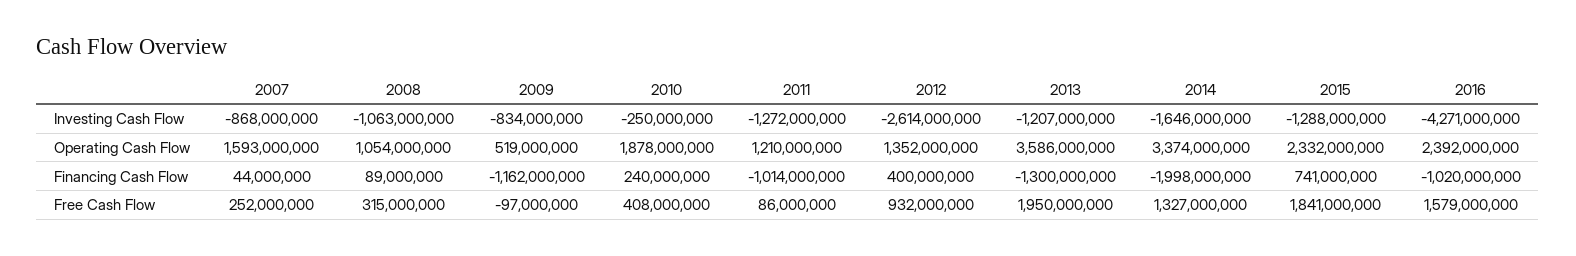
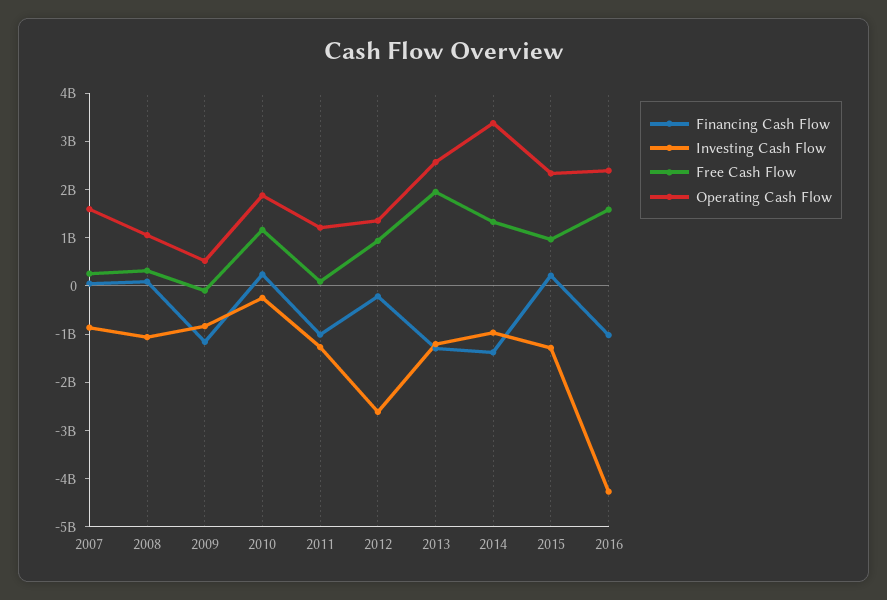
  {
    "Investing Cash Flow": {
      "2007": -868000000,
      "2008": -1063000000,
      "2009": -834000000,
      "2010": -250000000,
      "2011": -1272000000,
      "2012": -2614000000,
      "2013": -1207000000,
-     "2014": -1646000000,
+     "2014": -1000000000,
      "2015": -1288000000,
      "2016": -4271000000
    },
    "Operating Cash Flow": {
      "2007": 1593000000,
      "2008": 1054000000,
      "2009": 519000000,
      "2010": 1878000000,
      "2011": 1210000000,
      "2012": 1352000000,
-     "2013": 3586000000,
+     "2013": 2600000000,
      "2014": 3374000000,
      "2015": 2332000000,
      "2016": 2392000000
    },
    "Financing Cash Flow": {
      "2007": 44000000,
      "2008": 89000000,
      "2009": -1162000000,
      "2010": 240000000,
      "2011": -1014000000,
-     "2012": 400000000,
+     "2012": -200000000,
      "2013": -1300000000,
-     "2014": -1998000000,
+     "2014": -1400000000,
-     "2015": 741000000,
+     "2015": 200000000,
      "2016": -1020000000
    },
    "Free Cash Flow": {
      "2007": 252000000,
      "2008": 315000000,
      "2009": -97000000,
-     "2010": 408000000,
+     "2010": 1200000000,
      "2011": 86000000,
      "2012": 932000000,
      "2013": 1950000000,
      "2014": 1327000000,
-     "2015": 1841000000,
+     "2015": 1000000000,
      "2016": 1579000000
    }
  }

